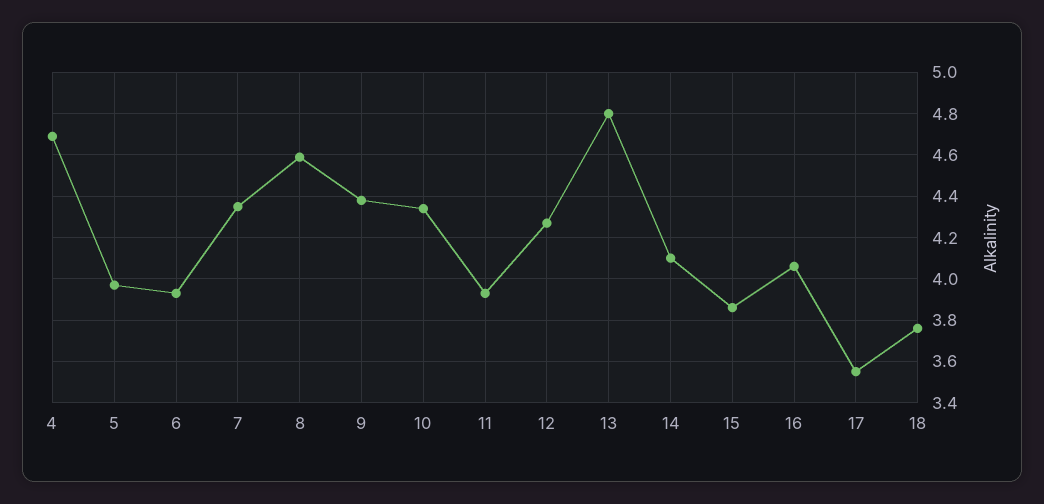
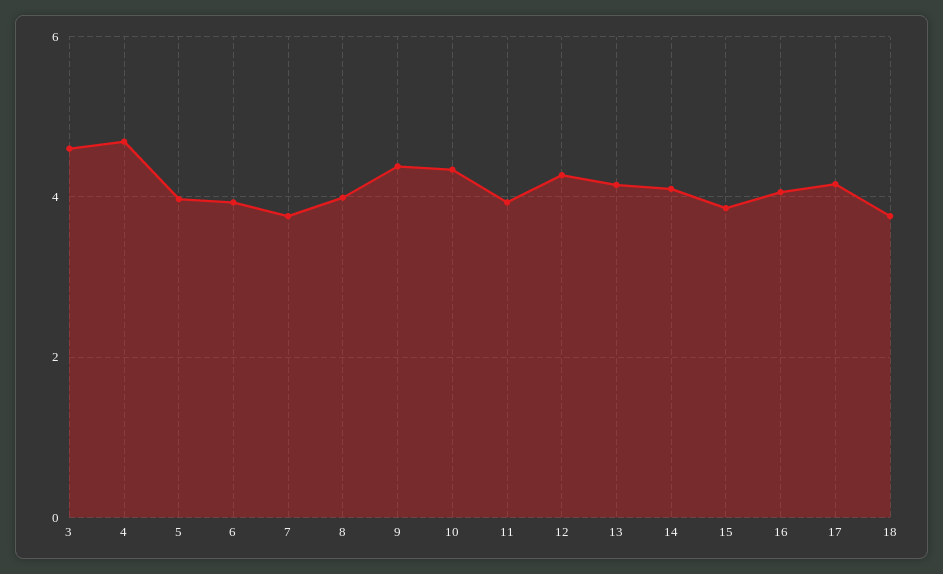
  {
    "4": 4.7,
    "5": 3.95,
    "6": 3.95,
-   "7": 4.35,
+   "7": 3.8,
-   "8": 4.6,
+   "8": 4,
    "9": 4.4,
    "10": 4.35,
    "11": 3.95,
    "12": 4.25,
-   "13": 4.8,
+   "13": 4.2,
    "14": 4.1,
    "15": 3.85,
    "16": 4.05,
-   "17": 3.55,
+   "17": 4.2,
-   "18": 3.75
+   "18": 3.75,
+   "3": 4.6
  }

